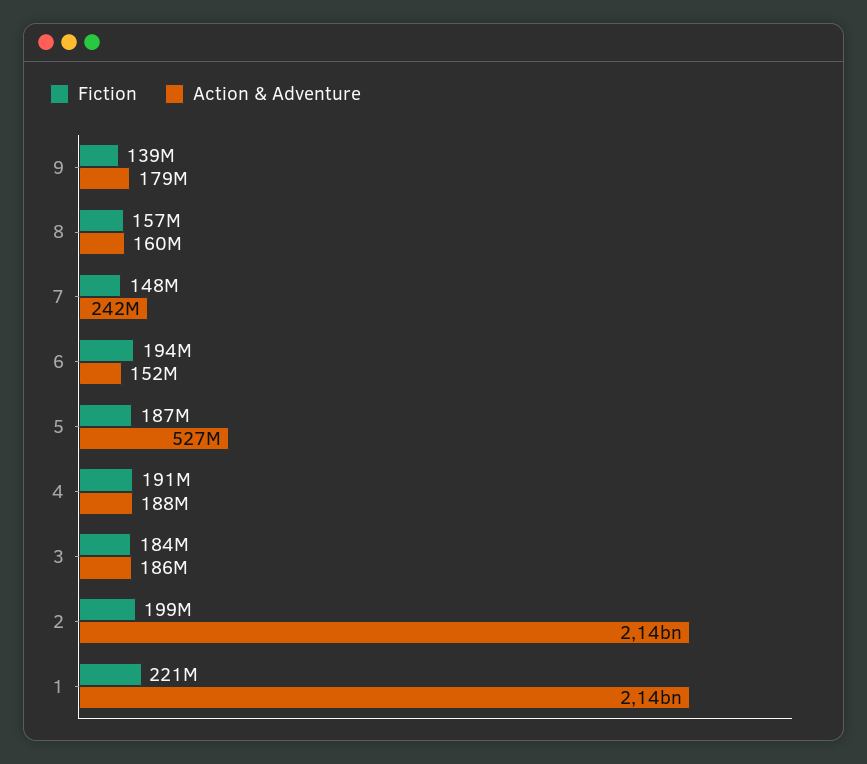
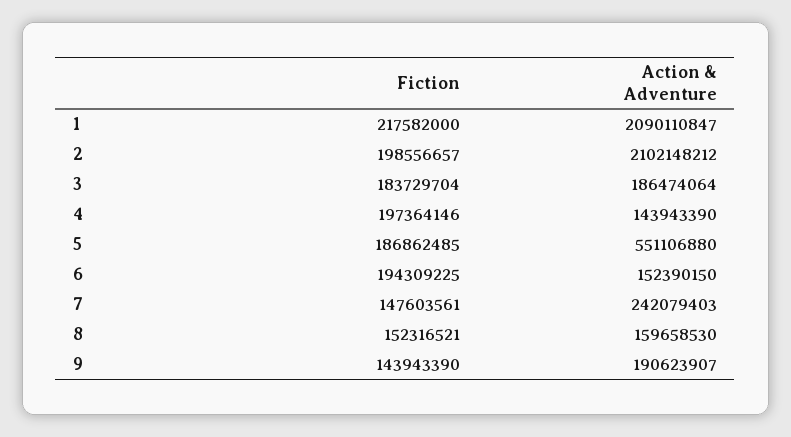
  {
    "Fiction": {
-     "9": 139000000,
+     "9": 143943390,
-     "8": 157000000,
+     "8": 152316521,
      "7": 147603561,
      "6": 194309225,
      "5": 186862485,
-     "4": 191000000,
+     "4": 197364146,
      "3": 183729704,
      "2": 198556657,
-     "1": 221000000
+     "1": 217582000
    },
    "Action & Adventure": {
-     "9": 179000000,
+     "9": 190623907,
      "8": 159658530,
      "7": 242079403,
      "6": 152390150,
-     "5": 527000000,
+     "5": 551106880,
-     "4": 188000000,
+     "4": 143943390,
      "3": 186474064,
-     "2": 2140000000,
+     "2": 2102148212,
-     "1": 2140000000
+     "1": 2090110847
    }
  }

